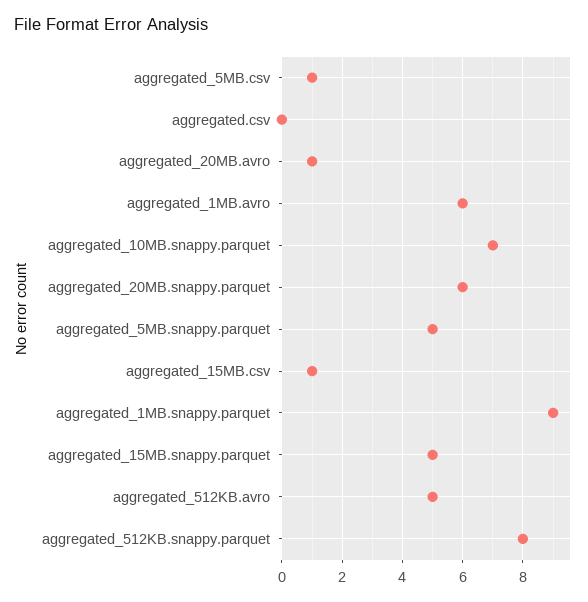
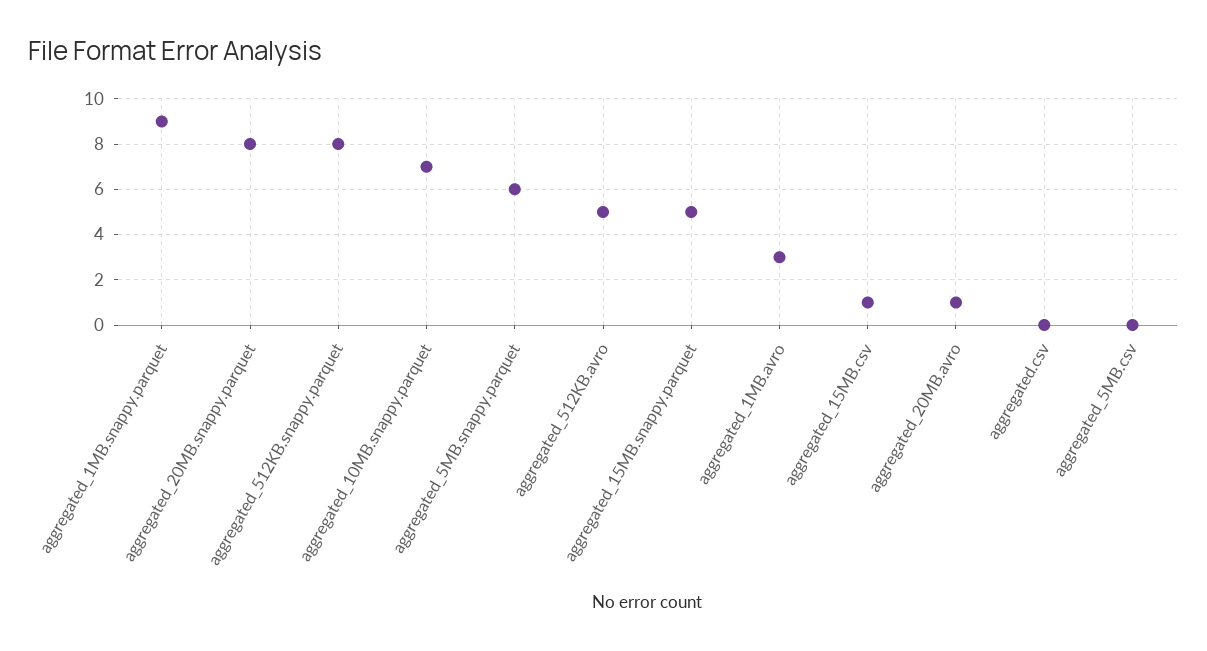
  {
-   "aggregated_5MB.csv": 1,
+   "aggregated_5MB.csv": 0,
    "aggregated.csv": 0,
    "aggregated_20MB.avro": 1,
-   "aggregated_1MB.avro": 6,
+   "aggregated_1MB.avro": 3,
    "aggregated_10MB.snappy.parquet": 7,
-   "aggregated_20MB.snappy.parquet": 6,
+   "aggregated_20MB.snappy.parquet": 8,
-   "aggregated_5MB.snappy.parquet": 5,
+   "aggregated_5MB.snappy.parquet": 6,
    "aggregated_15MB.csv": 1,
    "aggregated_1MB.snappy.parquet": 9,
    "aggregated_15MB.snappy.parquet": 5,
    "aggregated_512KB.avro": 5,
    "aggregated_512KB.snappy.parquet": 8
  }

